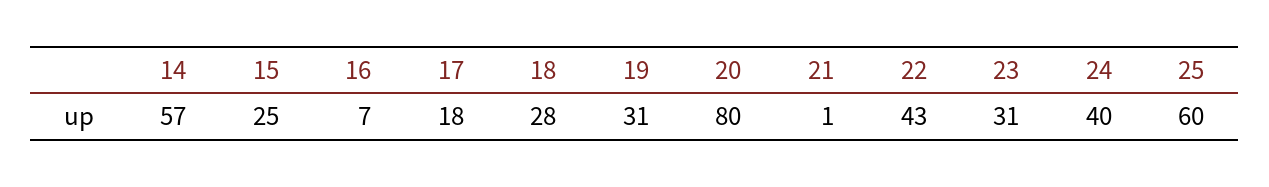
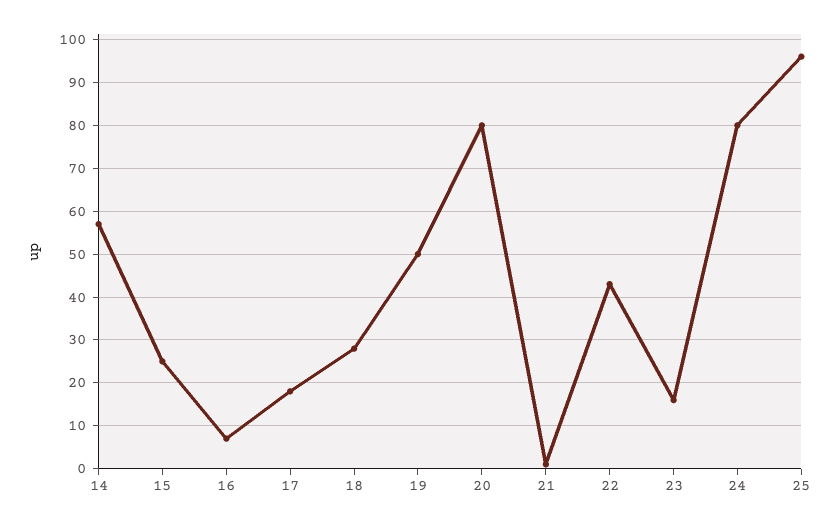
  {
    "14": 57,
    "15": 25,
    "16": 7,
    "17": 18,
    "18": 28,
-   "19": 31,
+   "19": 50,
    "20": 80,
    "21": 1,
    "22": 43,
-   "23": 31,
+   "23": 15,
-   "24": 40,
+   "24": 80,
-   "25": 60
+   "25": 95
  }

